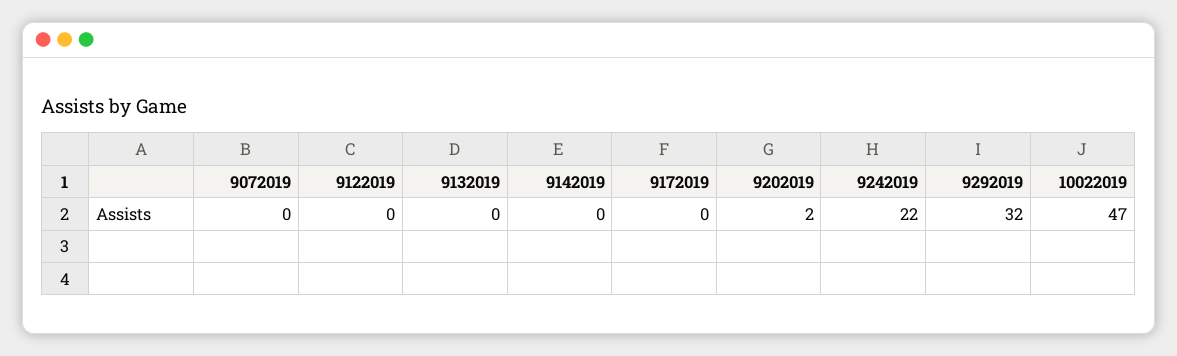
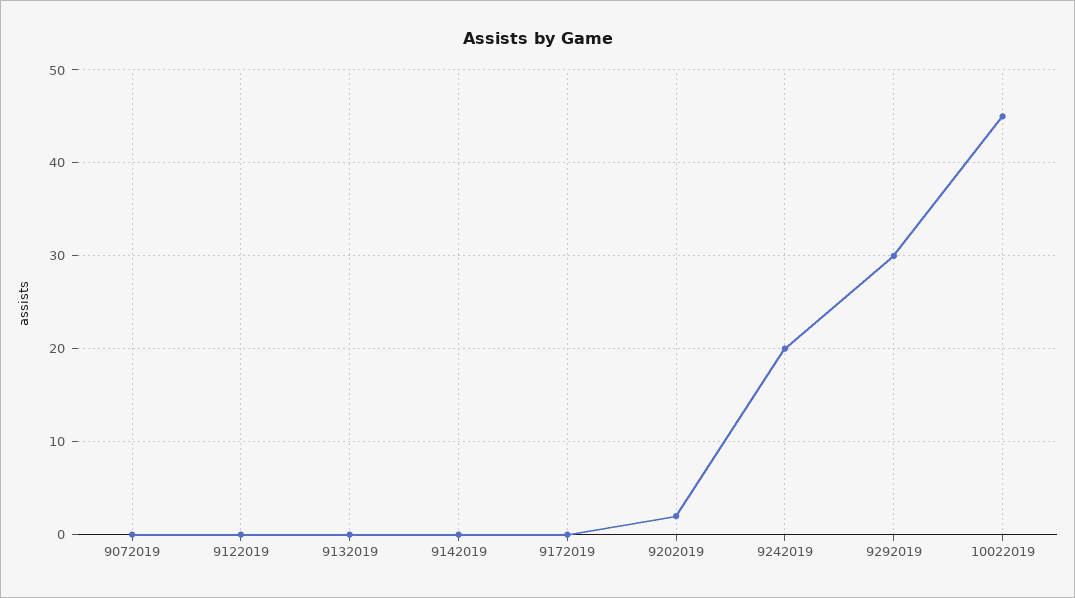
  {
    "9072019": 0,
    "9122019": 0,
    "9132019": 0,
    "9142019": 0,
    "9172019": 0,
    "9202019": 2,
-   "9242019": 22,
+   "9242019": 20,
-   "9292019": 32,
+   "9292019": 30,
-   "10022019": 47
+   "10022019": 45
  }

